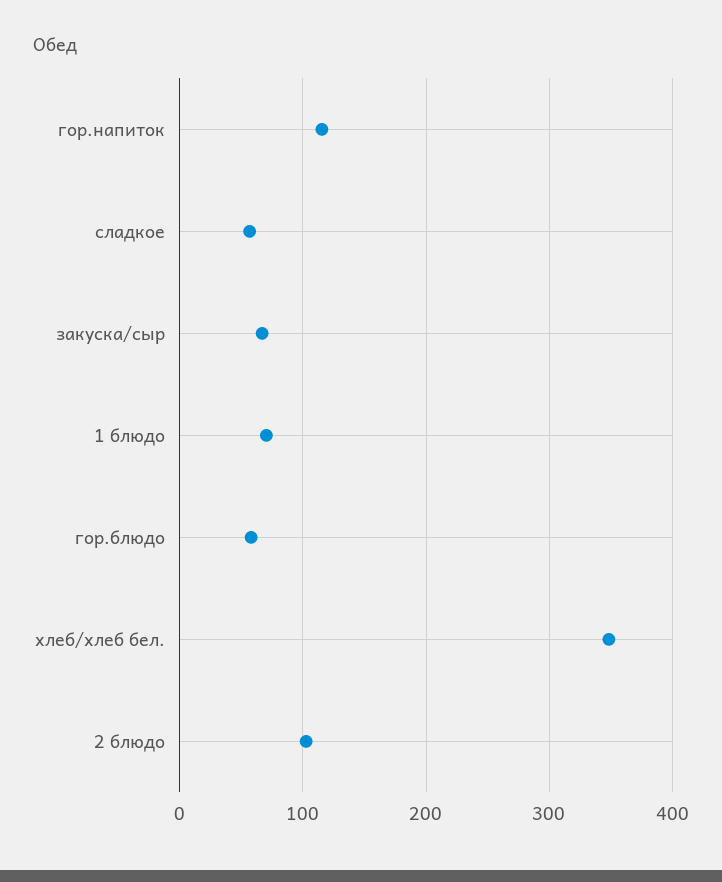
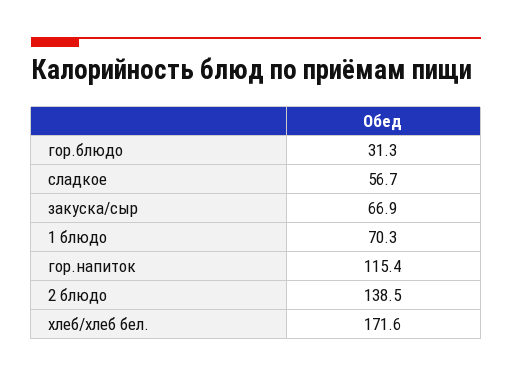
  {
    "гор.напиток": 115.4,
    "сладкое": 56.7,
    "закуска/сыр": 66.9,
    "1 блюдо": 70.3,
-   "гор.блюдо": 60,
+   "гор.блюдо": 31.3,
-   "хлеб/хлеб бел.": 350,
+   "хлеб/хлеб бел.": 171.6,
-   "2 блюдо": 100
+   "2 блюдо": 138.5
  }

